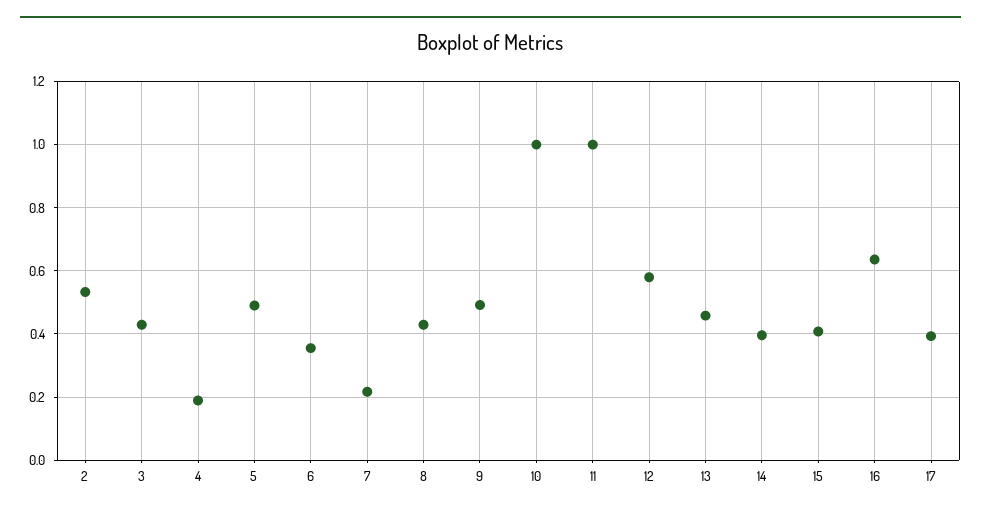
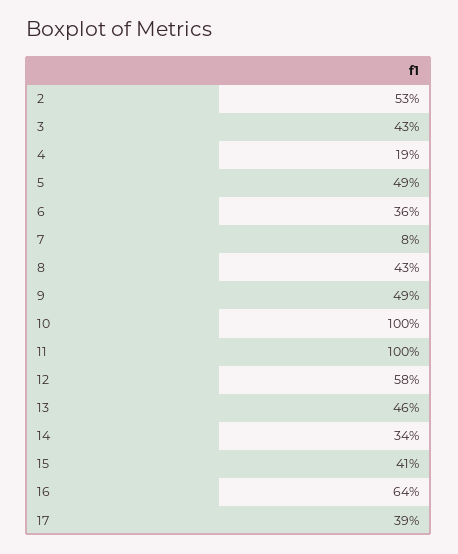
  {
    "2": 0.53,
    "3": 0.43,
    "4": 0.19,
    "5": 0.49,
    "6": 0.36,
-   "7": 0.22,
+   "7": 0.08,
    "8": 0.43,
    "9": 0.49,
    "10": 1,
    "11": 1,
    "12": 0.58,
    "13": 0.46,
-   "14": 0.4,
+   "14": 0.34,
    "15": 0.41,
    "16": 0.64,
    "17": 0.39
  }

